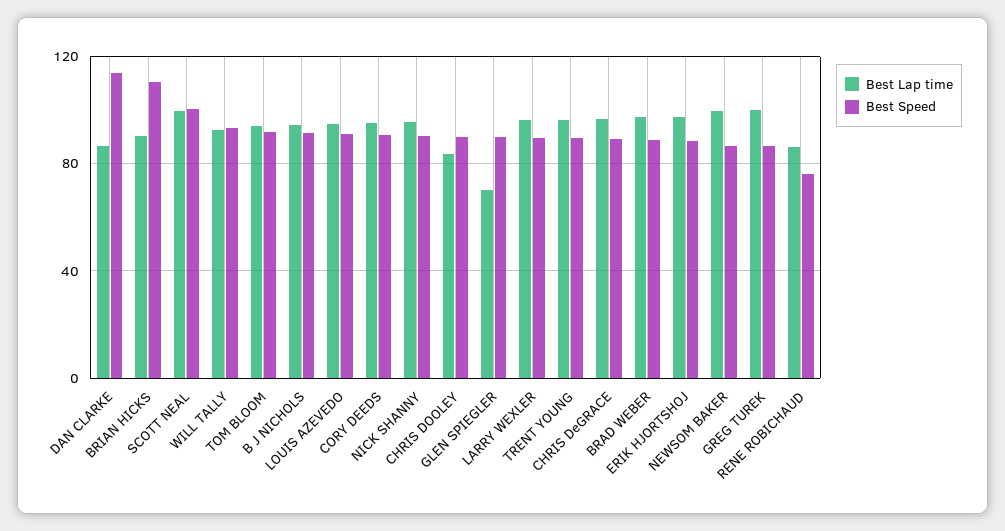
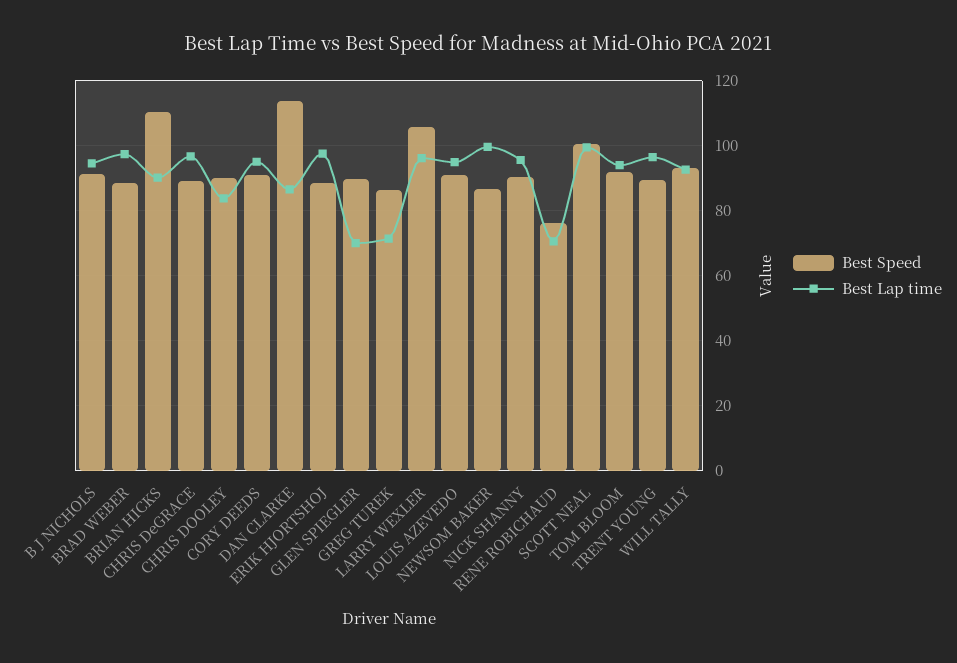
  {
    "Best Lap time": {
      "DAN CLARKE": 86,
      "BRIAN HICKS": 90,
      "SCOTT NEAL": 100,
      "WILL TALLY": 92,
      "TOM BLOOM": 94,
      "B J NICHOLS": 94,
      "LOUIS AZEVEDO": 94,
      "CORY DEEDS": 96,
      "NICK SHANNY": 96,
      "CHRIS DOOLEY": 84,
      "GLEN SPIEGLER": 70,
      "LARRY WEXLER": 96,
      "TRENT YOUNG": 96,
      "CHRIS DeGRACE": 96,
      "BRAD WEBER": 98,
      "ERIK HJORTSHOJ": 98,
      "NEWSOM BAKER": 100,
-     "GREG TUREK": 100,
+     "GREG TUREK": 72,
-     "RENE ROBICHAUD": 85
+     "RENE ROBICHAUD": 70
    },
    "Best Speed": {
      "DAN CLARKE": 114,
      "BRIAN HICKS": 110,
      "SCOTT NEAL": 100,
      "WILL TALLY": 94,
      "TOM BLOOM": 92,
      "B J NICHOLS": 92,
      "LOUIS AZEVEDO": 92,
      "CORY DEEDS": 90,
      "NICK SHANNY": 90,
      "CHRIS DOOLEY": 90,
      "GLEN SPIEGLER": 90,
-     "LARRY WEXLER": 90,
+     "LARRY WEXLER": 106,
      "TRENT YOUNG": 90,
      "CHRIS DeGRACE": 90,
      "BRAD WEBER": 88,
      "ERIK HJORTSHOJ": 88,
      "NEWSOM BAKER": 86,
      "GREG TUREK": 86,
      "RENE ROBICHAUD": 76
    }
  }

